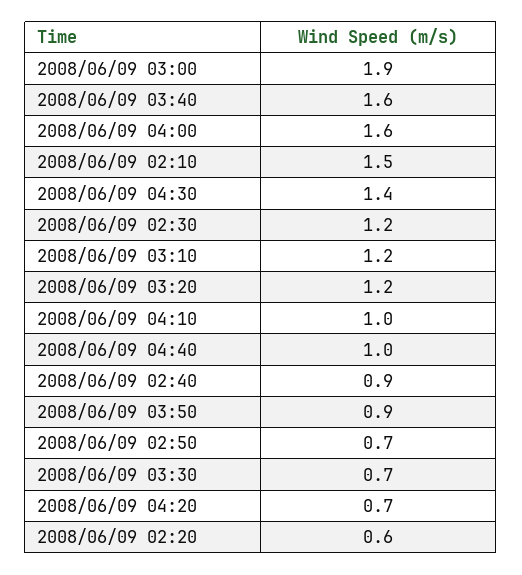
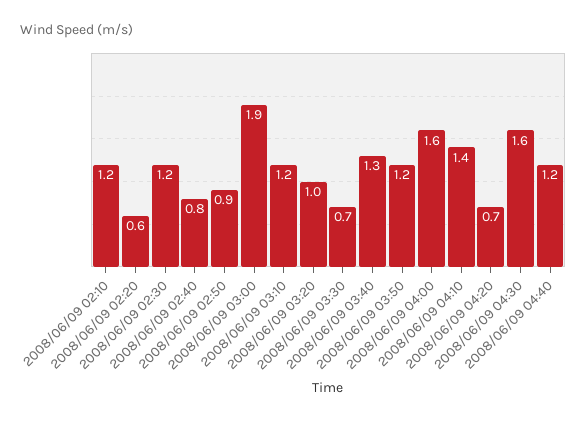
  {
    "2008/06/09 03:00": 1.9,
-   "2008/06/09 03:40": 1.6,
+   "2008/06/09 03:40": 1.3,
    "2008/06/09 04:00": 1.6,
-   "2008/06/09 02:10": 1.5,
+   "2008/06/09 02:10": 1.2,
-   "2008/06/09 04:30": 1.4,
+   "2008/06/09 04:30": 1.6,
    "2008/06/09 02:30": 1.2,
    "2008/06/09 03:10": 1.2,
-   "2008/06/09 03:20": 1.2,
+   "2008/06/09 03:20": 1,
-   "2008/06/09 04:10": 1,
+   "2008/06/09 04:10": 1.4,
-   "2008/06/09 04:40": 1,
+   "2008/06/09 04:40": 1.2,
-   "2008/06/09 02:40": 0.9,
+   "2008/06/09 02:40": 0.8,
-   "2008/06/09 03:50": 0.9,
+   "2008/06/09 03:50": 1.2,
-   "2008/06/09 02:50": 0.7,
+   "2008/06/09 02:50": 0.9,
    "2008/06/09 03:30": 0.7,
    "2008/06/09 04:20": 0.7,
    "2008/06/09 02:20": 0.6
  }

